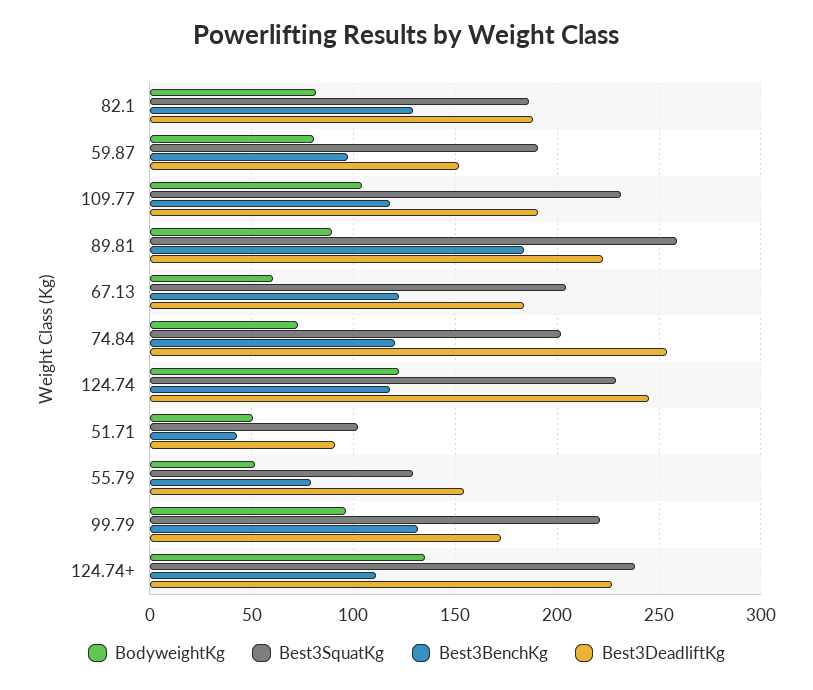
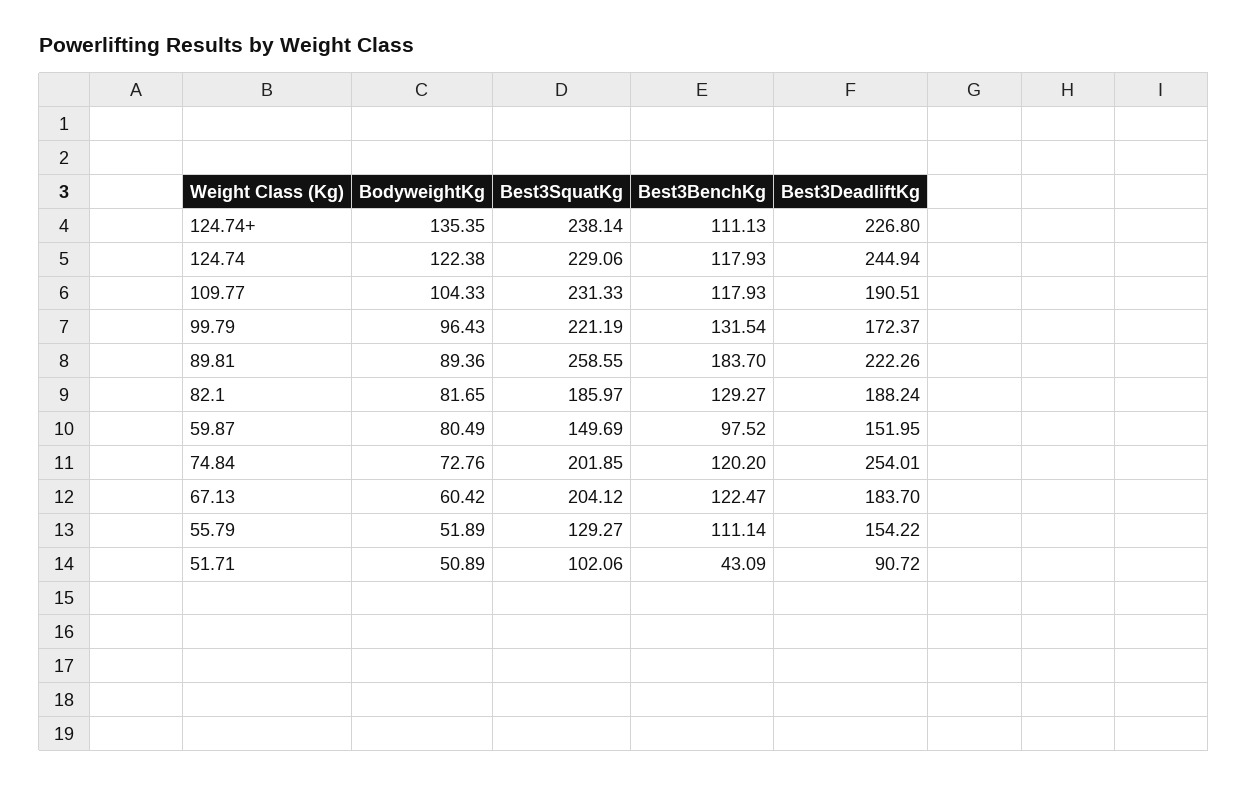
  {
    "BodyweightKg": {
      "82.1": 81.65,
      "59.87": 80.49,
      "109.77": 104.33,
      "89.81": 89.36,
      "67.13": 60.42,
      "74.84": 72.76,
      "124.74": 122.38,
      "51.71": 50.89,
      "55.79": 51.89,
      "99.79": 96.43,
      "124.74+": 135.35
    },
    "Best3SquatKg": {
      "82.1": 185.97,
-     "59.87": 190,
+     "59.87": 149.69,
      "109.77": 231.33,
      "89.81": 258.55,
      "67.13": 204.12,
      "74.84": 201.85,
      "124.74": 229.06,
      "51.71": 102.06,
      "55.79": 129.27,
      "99.79": 221.19,
      "124.74+": 238.14
    },
    "Best3BenchKg": {
      "82.1": 129.27,
      "59.87": 97.52,
      "109.77": 117.93,
      "89.81": 183.7,
      "67.13": 122.47,
      "74.84": 120.2,
      "124.74": 117.93,
      "51.71": 43.09,
-     "55.79": 80,
+     "55.79": 111.14,
      "99.79": 131.54,
      "124.74+": 111.13
    },
    "Best3DeadliftKg": {
      "82.1": 188.24,
      "59.87": 151.95,
      "109.77": 190.51,
      "89.81": 222.26,
      "67.13": 183.7,
      "74.84": 254.01,
      "124.74": 244.94,
      "51.71": 90.72,
      "55.79": 154.22,
      "99.79": 172.37,
      "124.74+": 226.8
    }
  }

